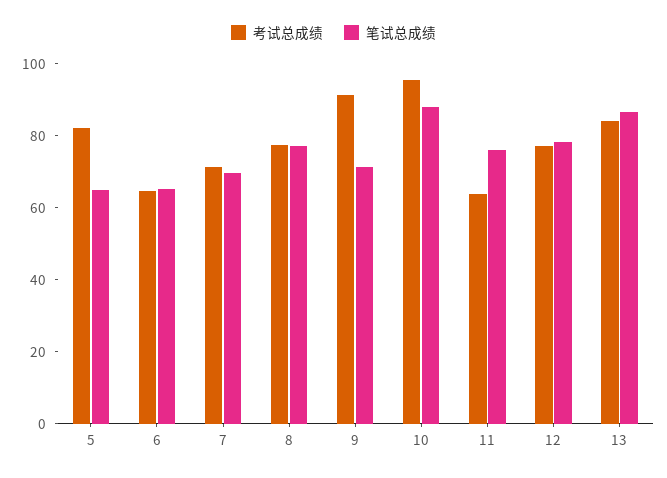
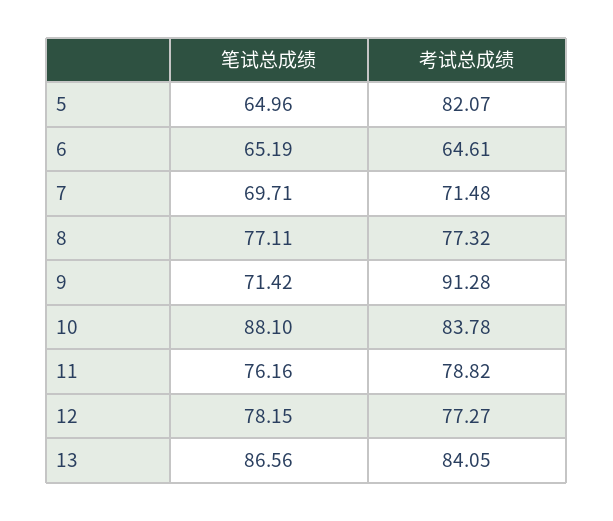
  {
    "考试总成绩": {
      "5": 82.07,
      "6": 64.61,
      "7": 71.48,
      "8": 77.32,
      "9": 91.28,
-     "10": 95,
+     "10": 83.78,
-     "11": 65,
+     "11": 78.82,
      "12": 77.27,
      "13": 84.05
    },
    "笔试总成绩": {
      "5": 64.96,
      "6": 65.19,
      "7": 69.71,
      "8": 77.11,
      "9": 71.42,
      "10": 88.1,
      "11": 76.16,
      "12": 78.15,
      "13": 86.56
    }
  }

